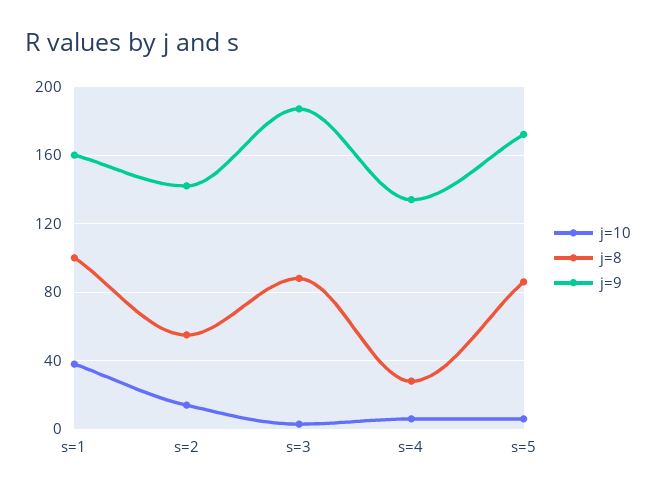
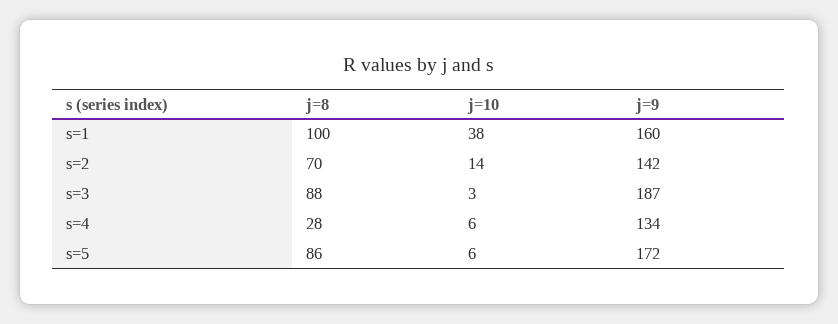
  {
    "j=10": {
      "s=1": 38,
      "s=2": 14,
      "s=3": 3,
      "s=4": 6,
      "s=5": 6
    },
    "j=8": {
      "s=1": 100,
-     "s=2": 55,
+     "s=2": 70,
      "s=3": 88,
      "s=4": 28,
      "s=5": 86
    },
    "j=9": {
      "s=1": 160,
      "s=2": 142,
      "s=3": 187,
      "s=4": 134,
      "s=5": 172
    }
  }

